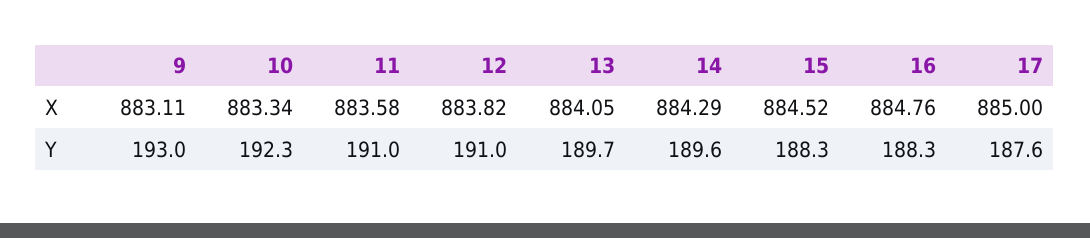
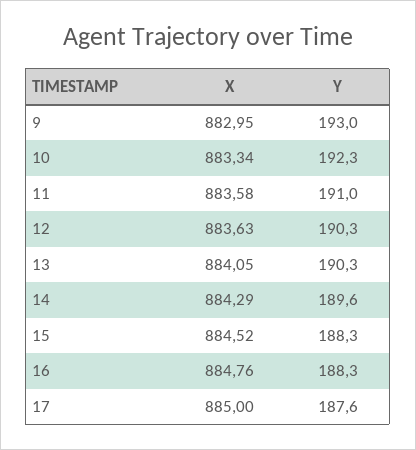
  {
    "9": {
-     "X": 883.11,
+     "X": 882.95,
      "Y": 193
    },
    "10": {
      "X": 883.34,
      "Y": 192.3
    },
    "11": {
      "X": 883.58,
      "Y": 191
    },
    "12": {
-     "X": 883.82,
+     "X": 883.63,
-     "Y": 191
+     "Y": 190.3
    },
    "13": {
      "X": 884.05,
-     "Y": 189.7
+     "Y": 190.3
    },
    "14": {
      "X": 884.29,
      "Y": 189.6
    },
    "15": {
      "X": 884.52,
      "Y": 188.3
    },
    "16": {
      "X": 884.76,
      "Y": 188.3
    },
    "17": {
      "X": 885,
      "Y": 187.6
    }
  }

